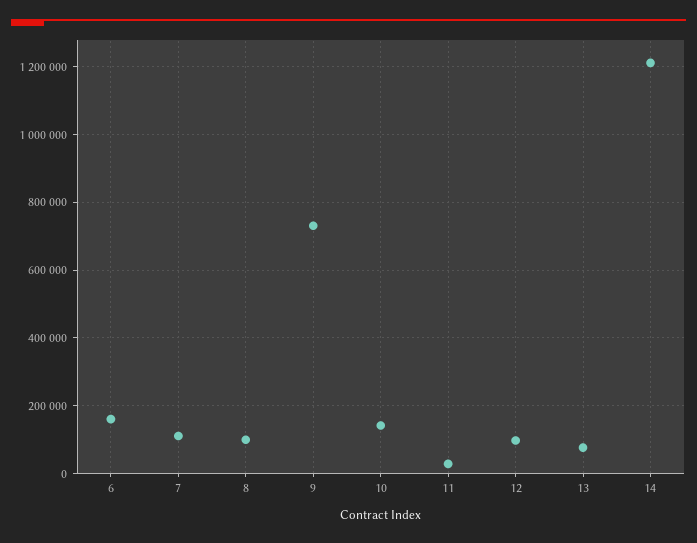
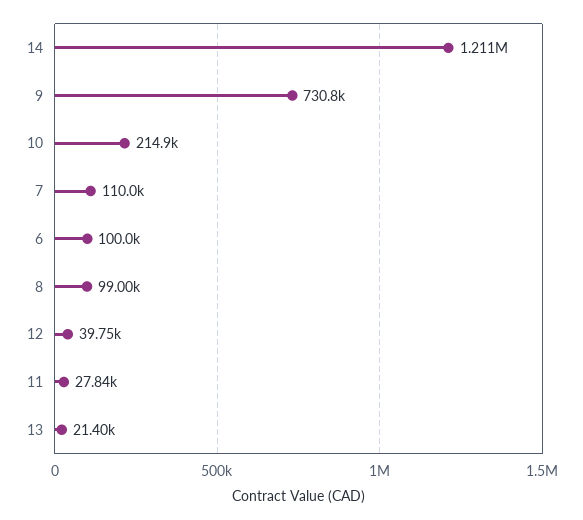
  {
-   "6": 160000,
+   "6": 100000,
    "7": 110000,
    "8": 99000,
    "9": 730800,
-   "10": 140000,
+   "10": 214900,
    "11": 27840,
-   "12": 100000,
+   "12": 39750,
-   "13": 80000,
+   "13": 21400,
    "14": 1211000
  }

